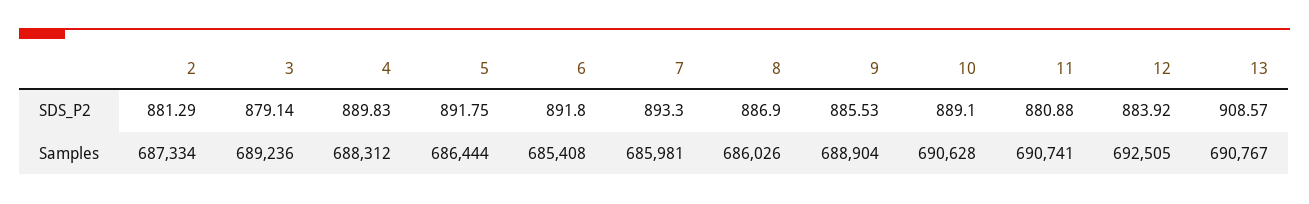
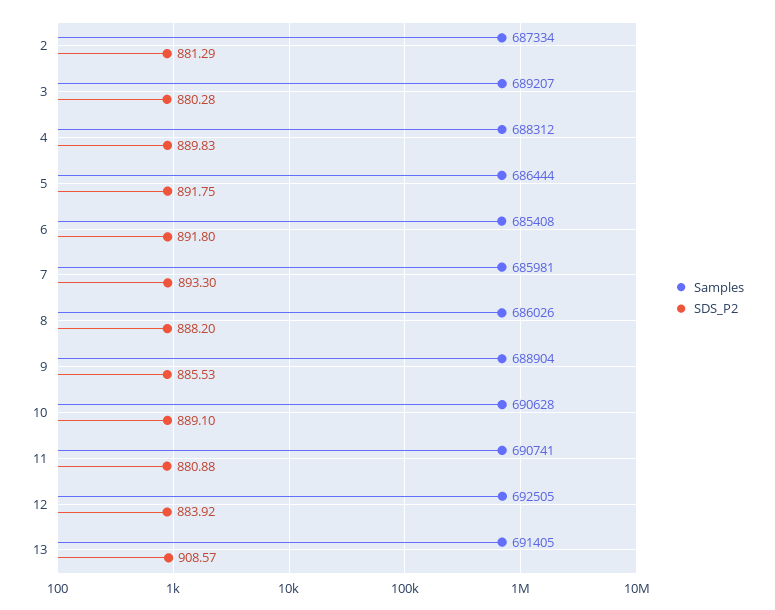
  {
    "SDS_P2": {
      "2": 881.29,
-     "3": 879.14,
+     "3": 880.28,
      "4": 889.83,
      "5": 891.75,
      "6": 891.8,
      "7": 893.3,
-     "8": 886.9,
+     "8": 888.2,
      "9": 885.53,
      "10": 889.1,
      "11": 880.88,
      "12": 883.92,
      "13": 908.57
    },
    "Samples": {
      "2": 687334,
-     "3": 689236,
+     "3": 689207,
      "4": 688312,
      "5": 686444,
      "6": 685408,
      "7": 685981,
      "8": 686026,
      "9": 688904,
      "10": 690628,
      "11": 690741,
      "12": 692505,
-     "13": 690767
+     "13": 691405
    }
  }

